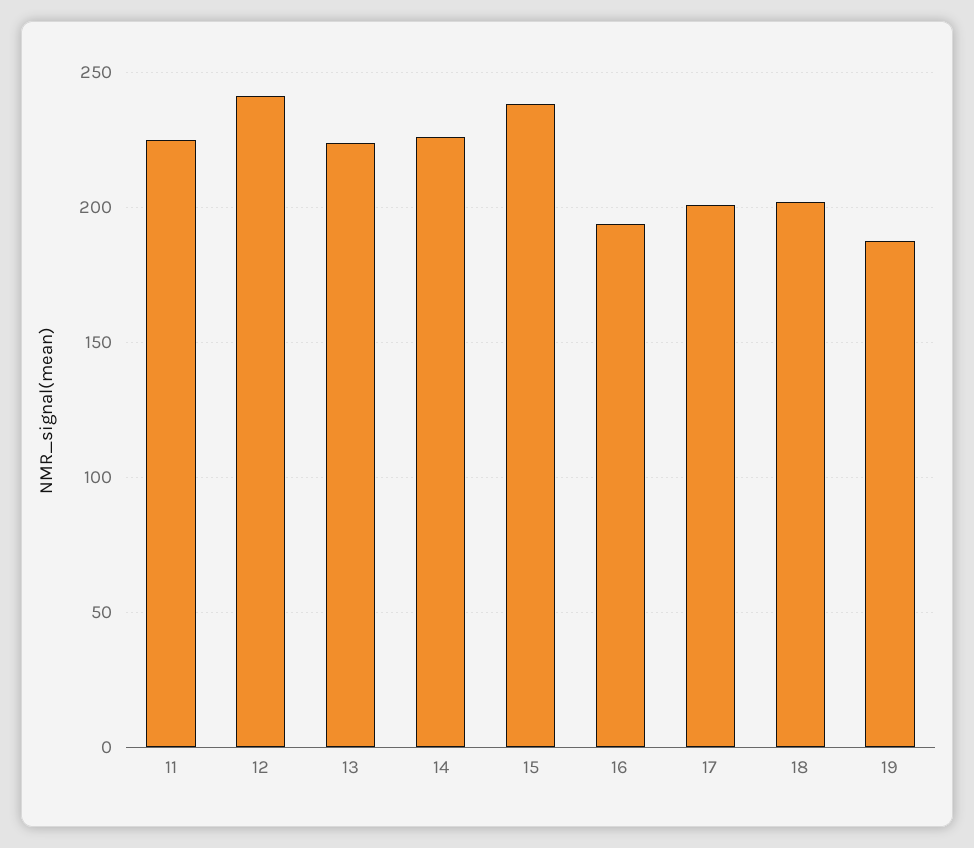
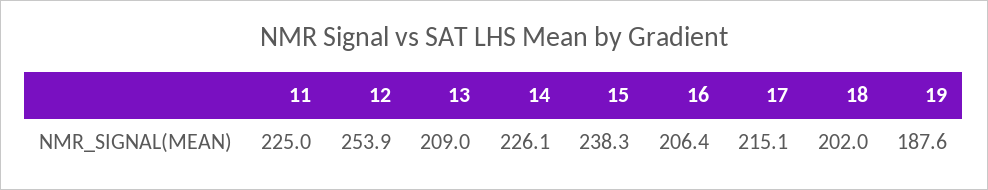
  {
    "11": 225,
-   "12": 240,
+   "12": 253.9,
-   "13": 225,
+   "13": 209,
    "14": 226.1,
    "15": 238.3,
-   "16": 195,
+   "16": 206.4,
-   "17": 200,
+   "17": 215.1,
    "18": 202,
    "19": 187.6
  }

